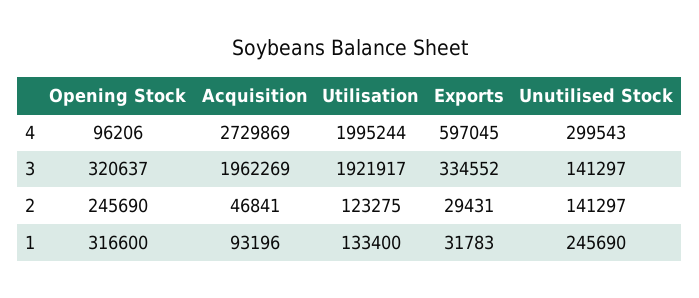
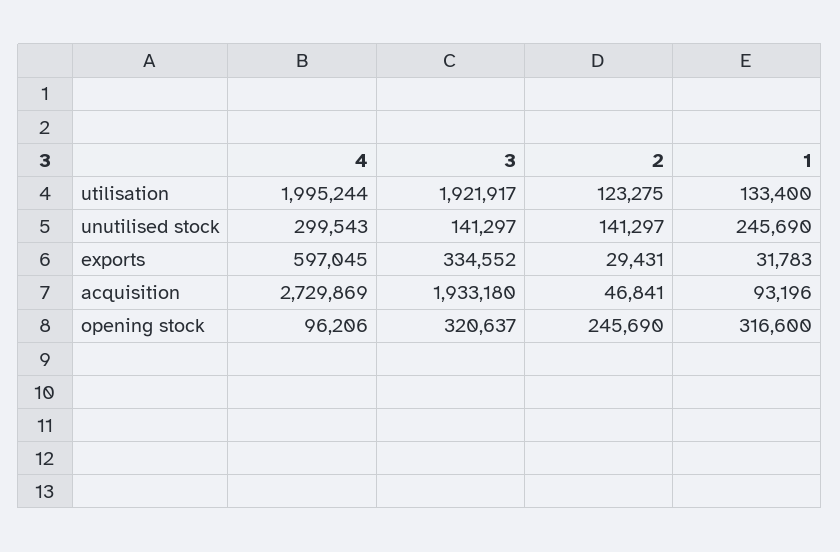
  {
    "Opening Stock": {
      "4": 96206,
      "3": 320637,
      "2": 245690,
      "1": 316600
    },
    "Acquisition": {
      "4": 2729869,
-     "3": 1962269,
+     "3": 1933180,
      "2": 46841,
      "1": 93196
    },
    "Utilisation": {
      "4": 1995244,
      "3": 1921917,
      "2": 123275,
      "1": 133400
    },
    "Exports": {
      "4": 597045,
      "3": 334552,
      "2": 29431,
      "1": 31783
    },
    "Unutilised Stock": {
      "4": 299543,
      "3": 141297,
      "2": 141297,
      "1": 245690
    }
  }

